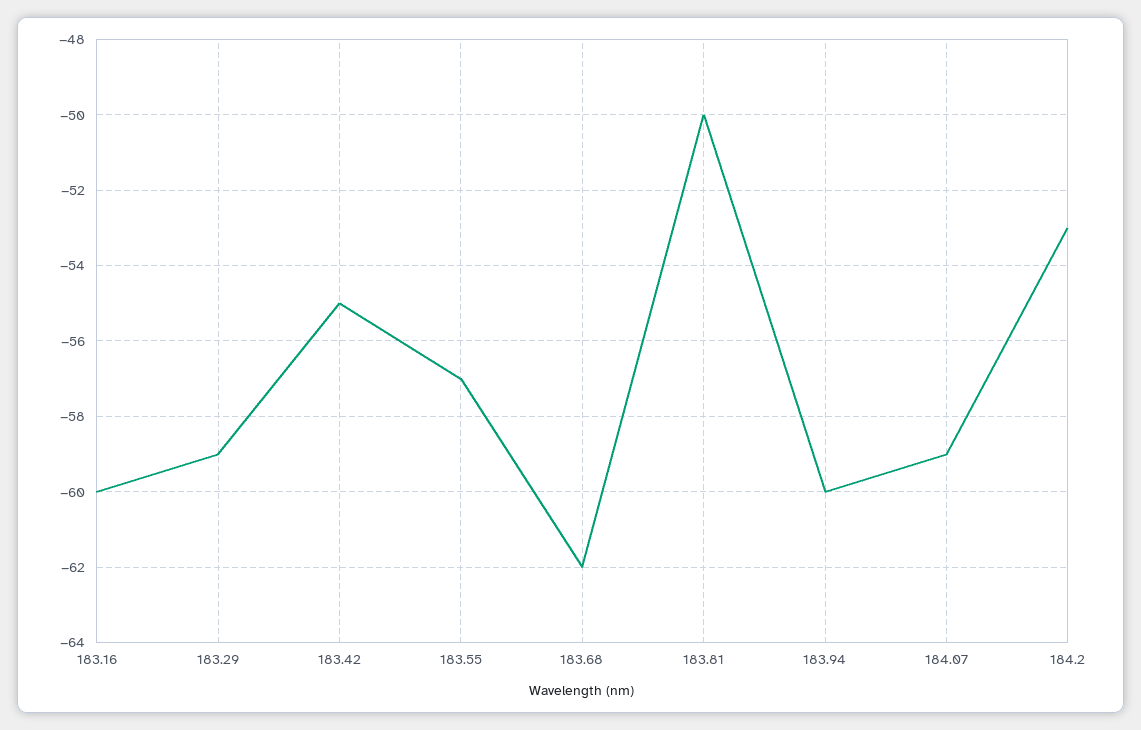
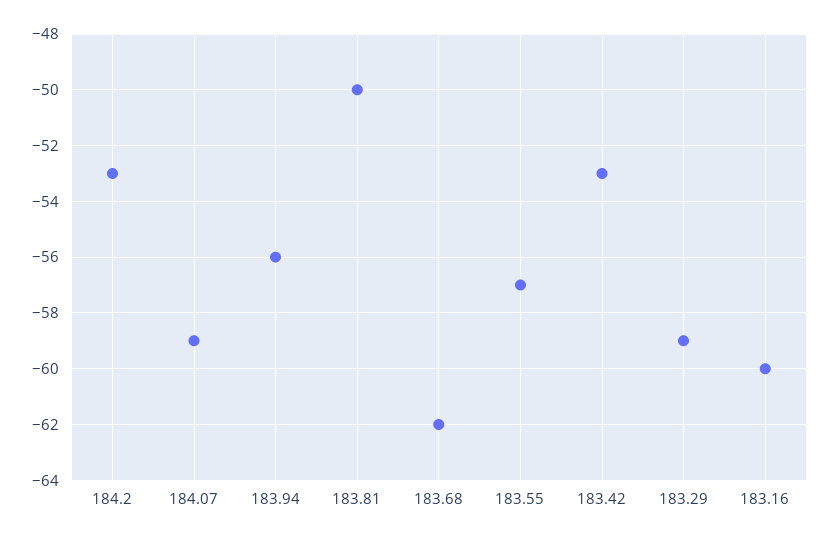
  {
    "183.16": -60,
    "183.29": -59,
-   "183.42": -55,
+   "183.42": -53,
    "183.55": -57,
    "183.68": -62,
    "183.81": -50,
-   "183.94": -60,
+   "183.94": -56,
    "184.07": -59,
    "184.2": -53
  }

